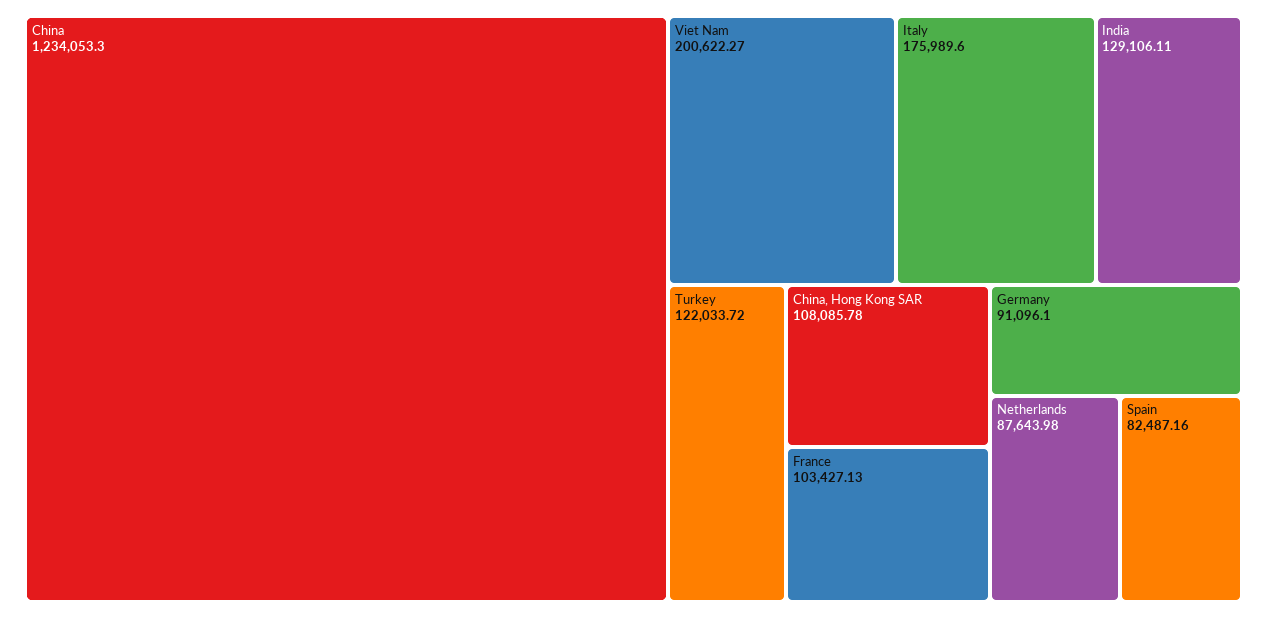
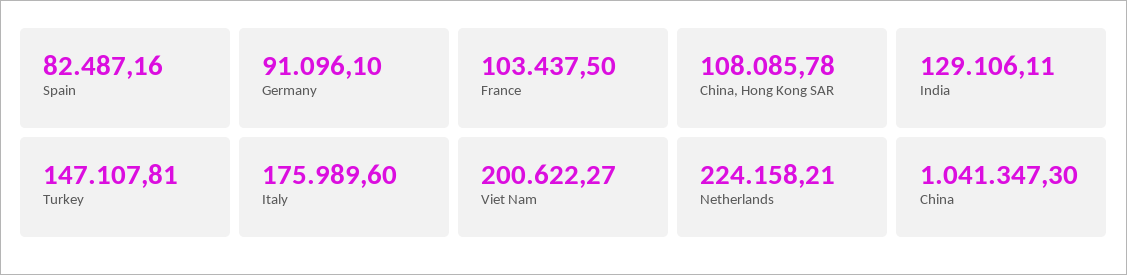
  {
-   "China": 1234053.3,
+   "China": 1041347.3,
    "Viet Nam": 200622.27,
    "Italy": 175989.6,
    "India": 129106.11,
-   "Turkey": 122033.72,
+   "Turkey": 147107.81,
    "China, Hong Kong SAR": 108085.78,
-   "France": 103427.13,
+   "France": 103437.5,
    "Germany": 91096.1,
-   "Netherlands": 87643.98,
+   "Netherlands": 224158.21,
    "Spain": 82487.16
  }

